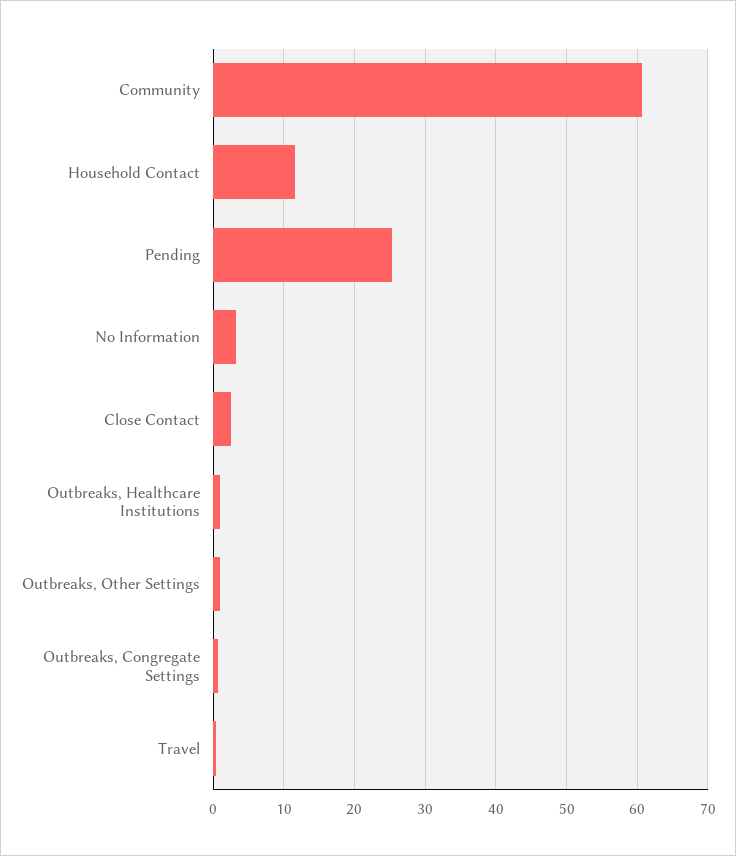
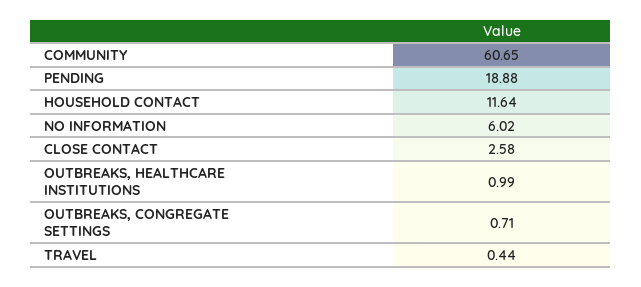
  {
    "Community": 60.65,
    "Household Contact": 11.64,
-   "Pending": 25,
+   "Pending": 18.88,
-   "No Information": 3,
+   "No Information": 6.02,
    "Close Contact": 2.58,
    "Outbreaks, Healthcare Institutions": 0.99,
-   "Outbreaks, Other Settings": 1,
    "Outbreaks, Congregate Settings": 0.71,
    "Travel": 0.44
  }

